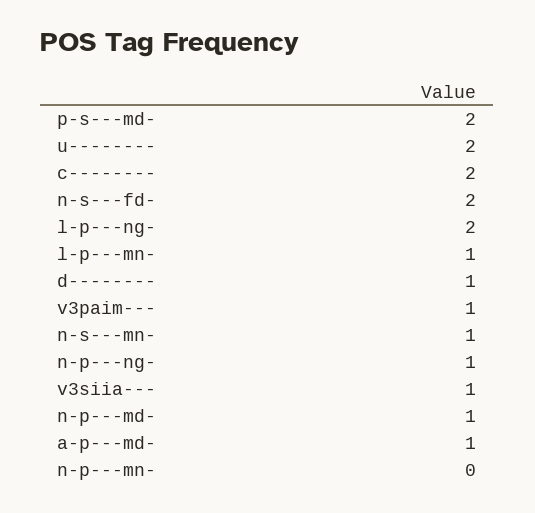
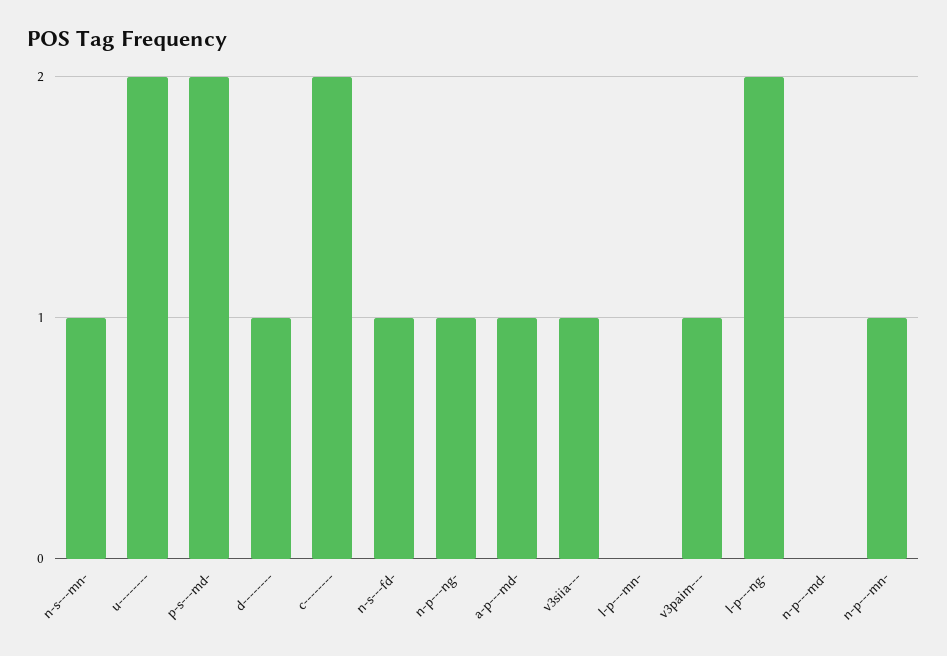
  {
    "p-s---md-": 2,
    "u--------": 2,
    "c--------": 2,
-   "n-s---fd-": 2,
+   "n-s---fd-": 1,
    "l-p---ng-": 2,
-   "l-p---mn-": 1,
+   "l-p---mn-": 0,
    "d--------": 1,
    "v3paim---": 1,
    "n-s---mn-": 1,
    "n-p---ng-": 1,
    "v3siia---": 1,
-   "n-p---md-": 1,
+   "n-p---md-": 0,
    "a-p---md-": 1,
-   "n-p---mn-": 0
+   "n-p---mn-": 1
  }

